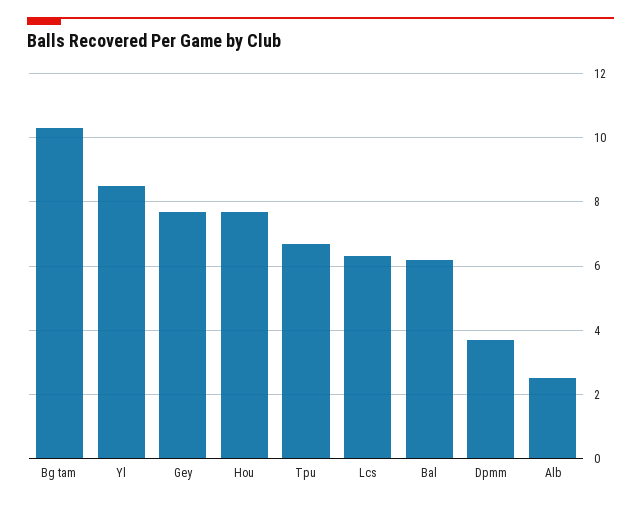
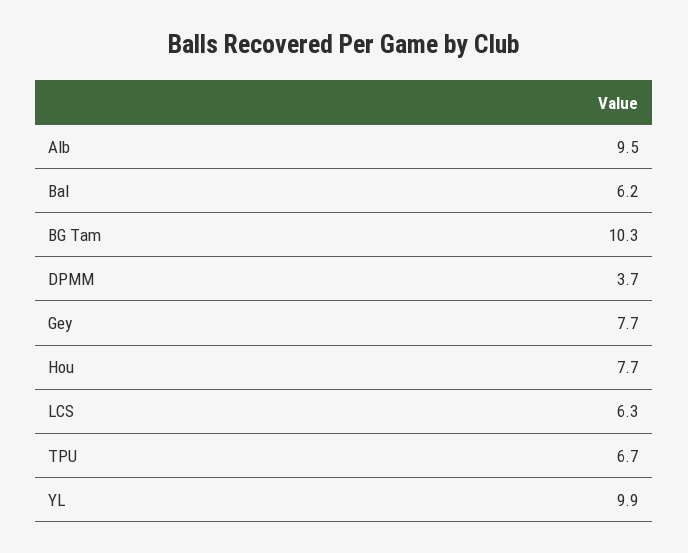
  {
    "Bg tam": 10.3,
-   "Yl": 8.5,
+   "Yl": 9.9,
    "Gey": 7.7,
    "Hou": 7.7,
    "Tpu": 6.7,
    "Lcs": 6.3,
    "Bal": 6.2,
    "Dpmm": 3.7,
-   "Alb": 2.5
+   "Alb": 9.5
  }

